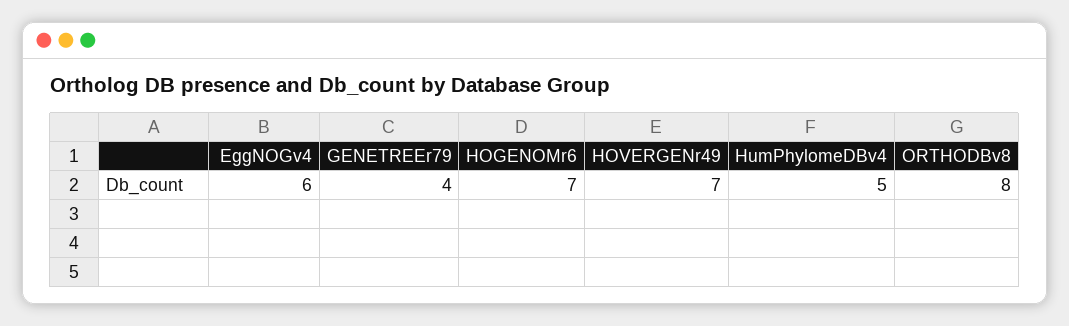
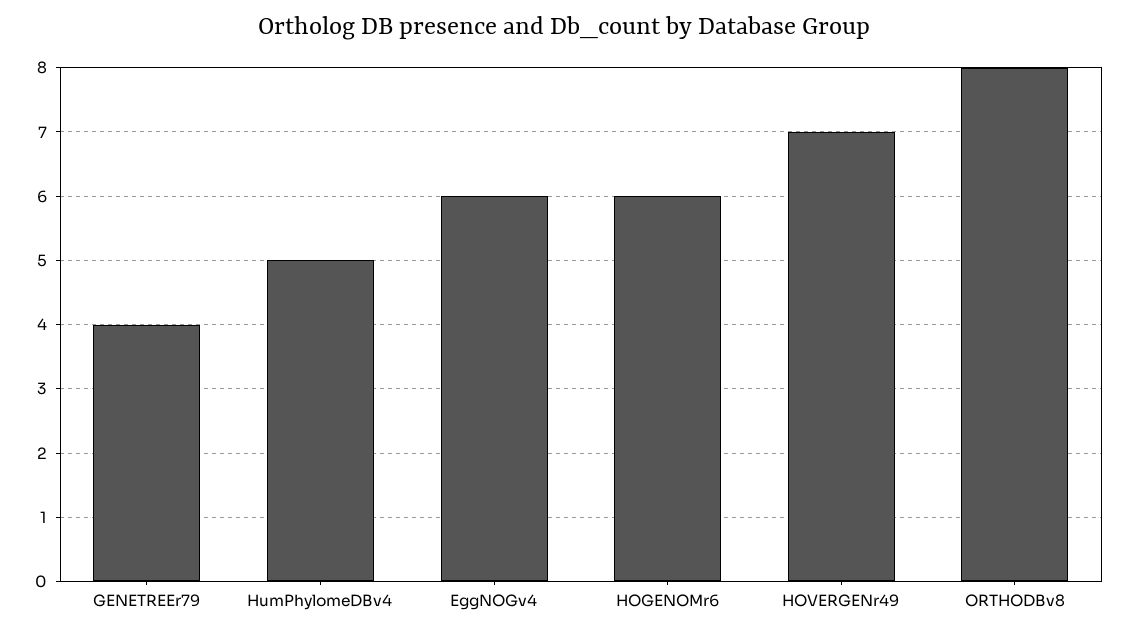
  {
    "EggNOGv4": 6,
    "GENETREEr79": 4,
-   "HOGENOMr6": 7,
+   "HOGENOMr6": 6,
    "HOVERGENr49": 7,
    "HumPhylomeDBv4": 5,
    "ORTHODBv8": 8
  }

